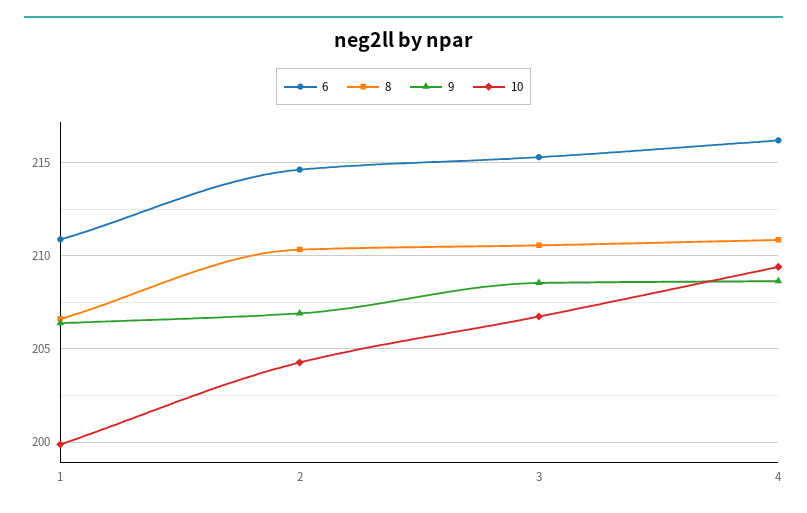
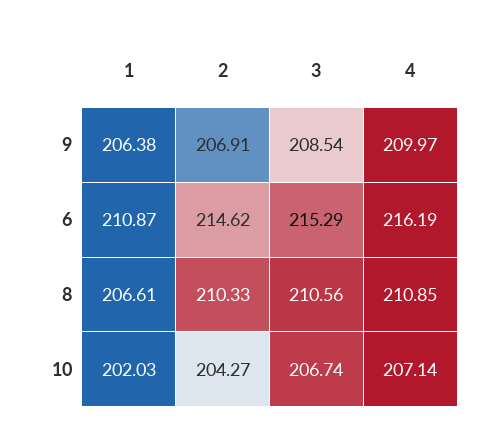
  {
    "6": {
      "1": 210.87,
      "2": 214.62,
      "3": 215.29,
      "4": 216.19
    },
    "8": {
      "1": 206.61,
      "2": 210.33,
      "3": 210.56,
      "4": 210.85
    },
    "9": {
      "1": 206.38,
      "2": 206.91,
      "3": 208.54,
-     "4": 208.5
+     "4": 209.97
    },
    "10": {
-     "1": 200,
+     "1": 202.03,
      "2": 204.27,
      "3": 206.74,
-     "4": 209.5
+     "4": 207.14
    }
  }

